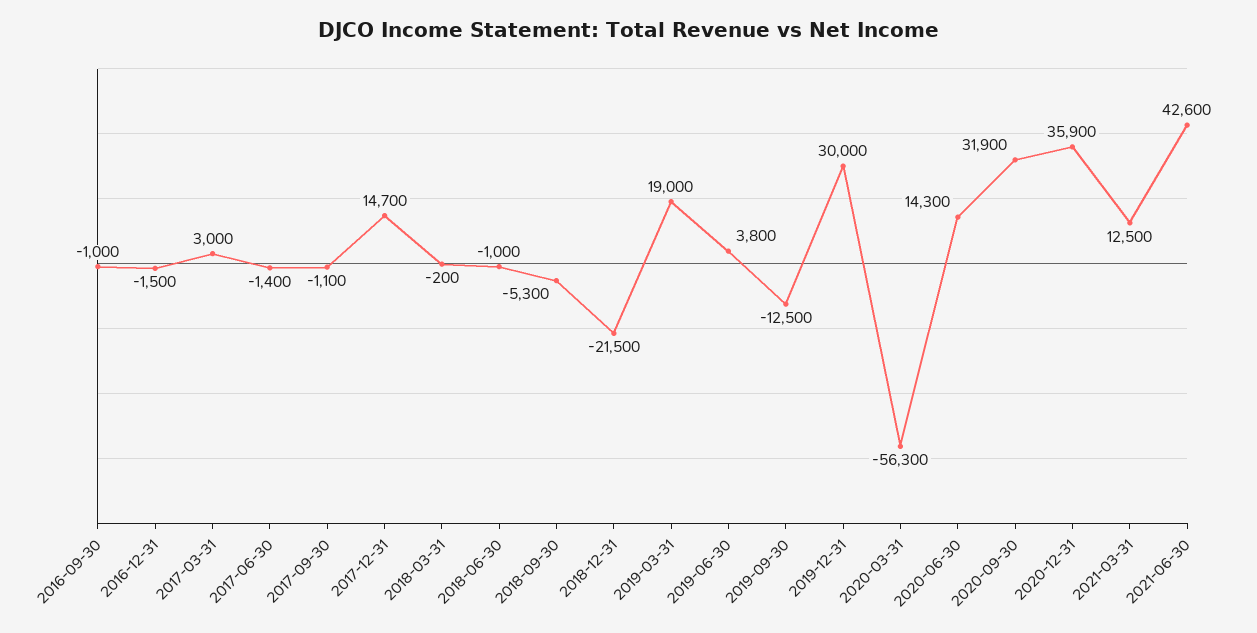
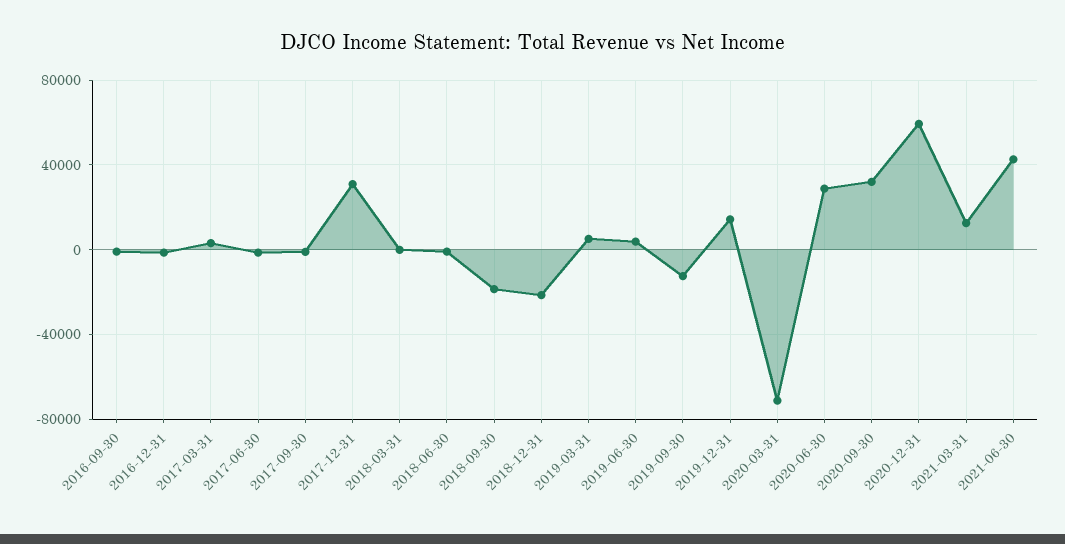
  {
    "2016-09-30": -1000,
    "2016-12-31": -1500,
    "2017-03-31": 3000,
    "2017-06-30": -1400,
    "2017-09-30": -1100,
-   "2017-12-31": 14700,
+   "2017-12-31": 30000,
    "2018-03-31": -200,
    "2018-06-30": -1000,
-   "2018-09-30": -5300,
+   "2018-09-30": -20000,
    "2018-12-31": -21500,
-   "2019-03-31": 19000,
+   "2019-03-31": 5000,
    "2019-06-30": 3800,
    "2019-09-30": -12500,
-   "2019-12-31": 30000,
+   "2019-12-31": 15000,
-   "2020-03-31": -56300,
+   "2020-03-31": -70000,
-   "2020-06-30": 14300,
+   "2020-06-30": 30000,
    "2020-09-30": 31900,
-   "2020-12-31": 35900,
+   "2020-12-31": 60000,
    "2021-03-31": 12500,
    "2021-06-30": 42600
  }

